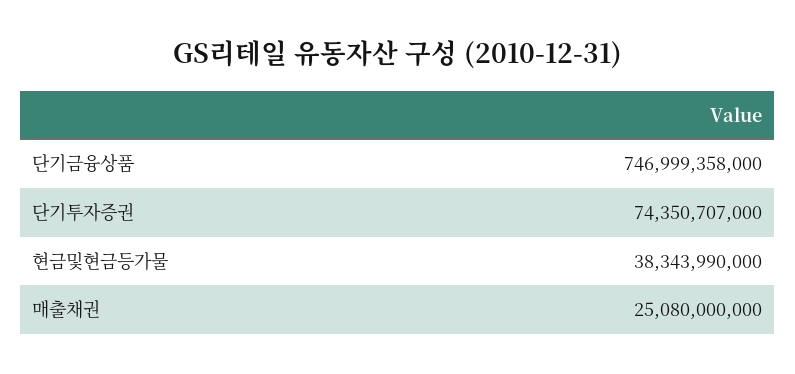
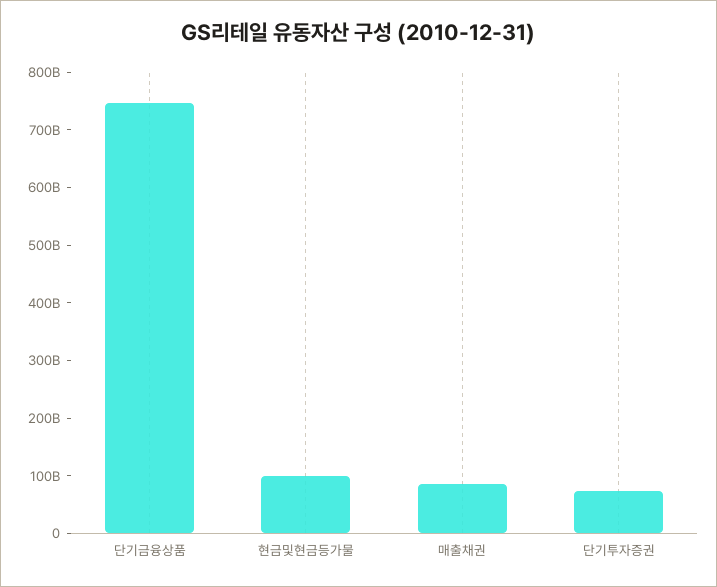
  {
    "단기금융상품": 746999358000,
    "단기투자증권": 74350707000,
-   "현금및현금등가물": 38343990000,
+   "현금및현금등가물": 100000000000,
-   "매출채권": 25080000000
+   "매출채권": 80000000000
  }

